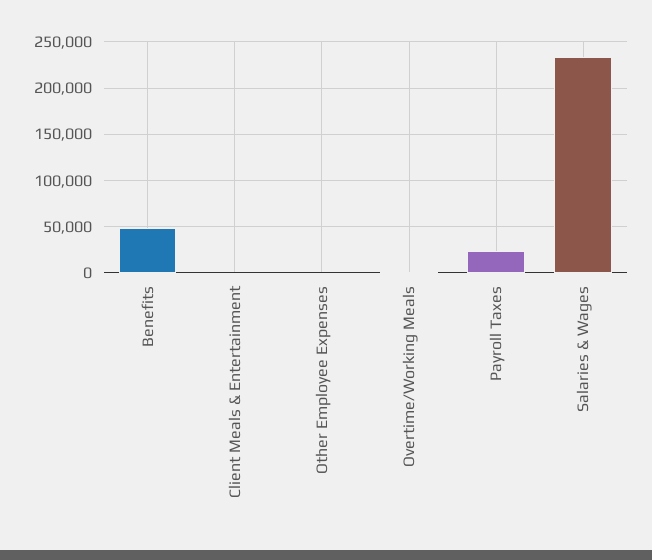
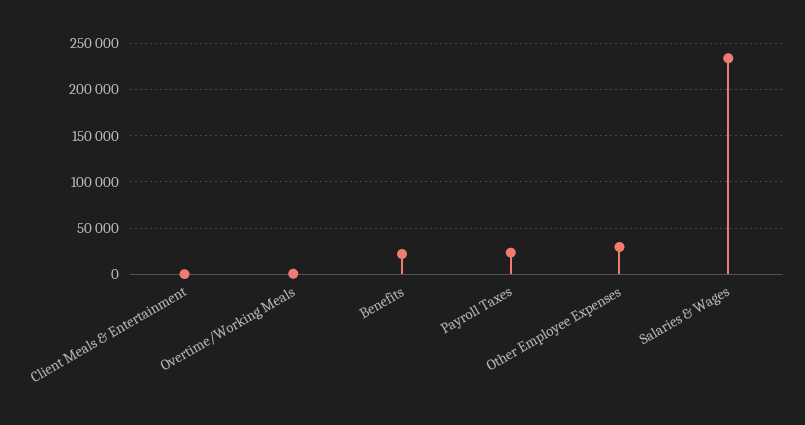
  {
-   "Benefits": 50000,
+   "Benefits": 20000,
    "Client Meals & Entertainment": 0,
-   "Other Employee Expenses": 0,
+   "Other Employee Expenses": 30000,
    "Overtime/Working Meals": 0,
    "Payroll Taxes": 20000,
    "Salaries & Wages": 230000
  }

